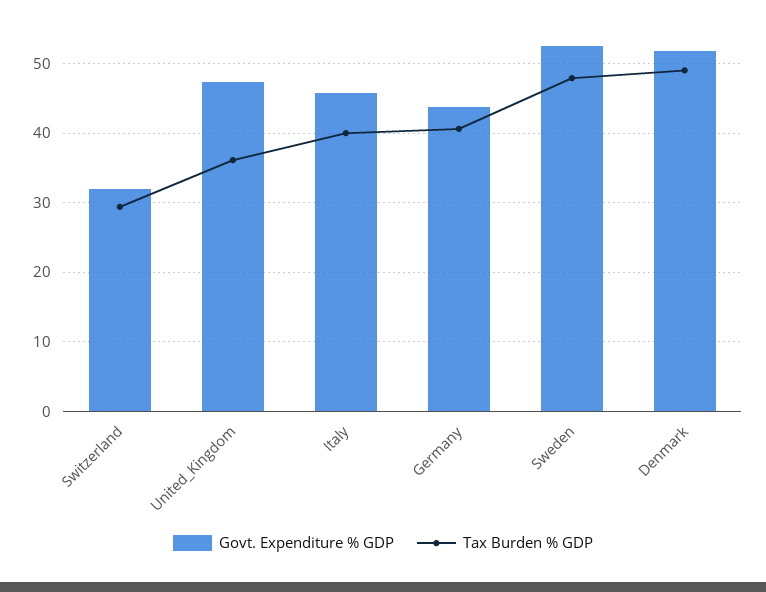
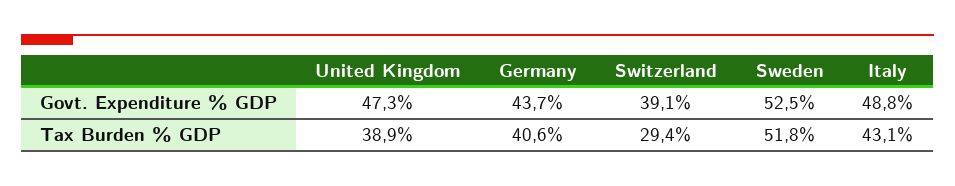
  {
    "Govt. Expenditure % GDP": {
-     "Switzerland": 32,
+     "Switzerland": 39.1,
      "United_Kingdom": 47.3,
-     "Italy": 46,
+     "Italy": 48.8,
      "Germany": 43.7,
-     "Sweden": 52.5,
+     "Sweden": 52.5
-     "Denmark": 52
    },
    "Tax Burden % GDP": {
      "Switzerland": 29.4,
-     "United_Kingdom": 36,
+     "United_Kingdom": 38.9,
-     "Italy": 40,
+     "Italy": 43.1,
      "Germany": 40.6,
-     "Sweden": 48,
+     "Sweden": 51.8
-     "Denmark": 49
    }
  }

